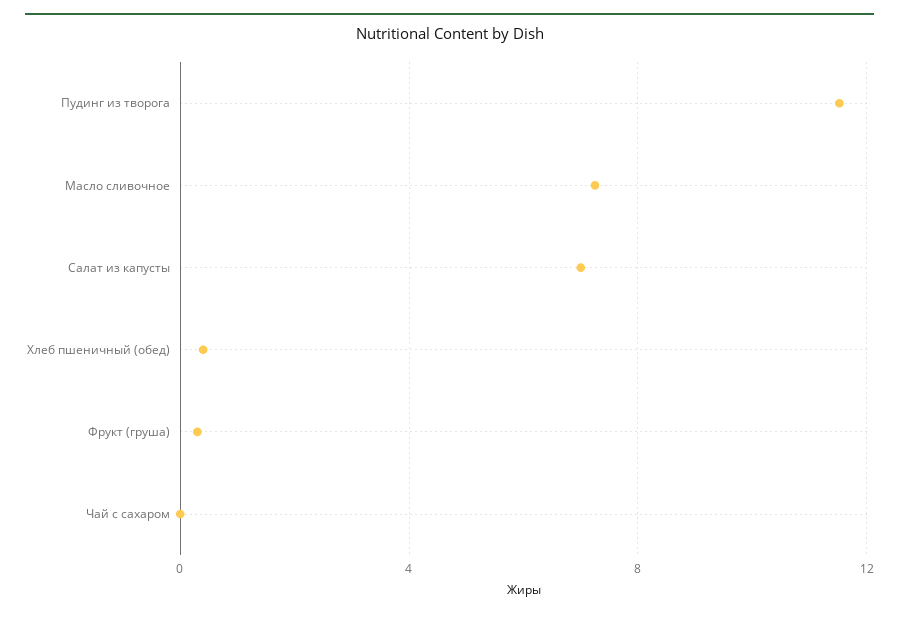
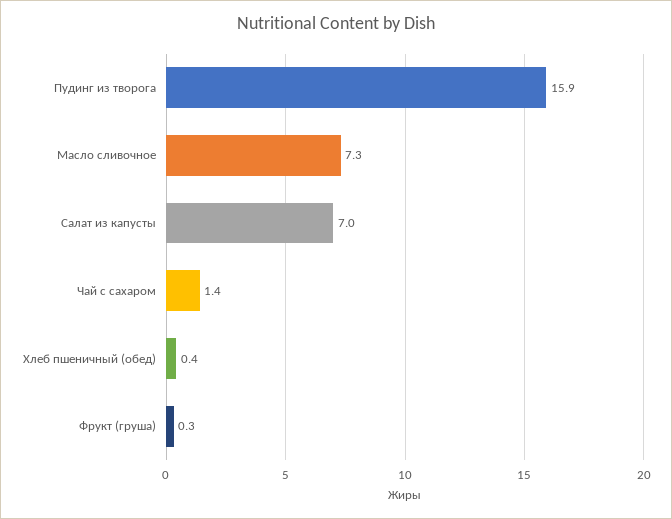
  {
-   "Пудинг из творога": 11.5,
+   "Пудинг из творога": 15.9,
    "Масло сливочное": 7.3,
    "Салат из капусты": 7,
    "Хлеб пшеничный (обед)": 0.4,
    "Фрукт (груша)": 0.3,
-   "Чай с сахаром": 0
+   "Чай с сахаром": 1.4
  }

